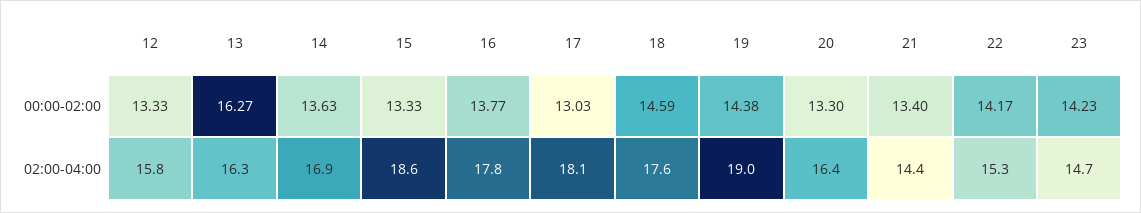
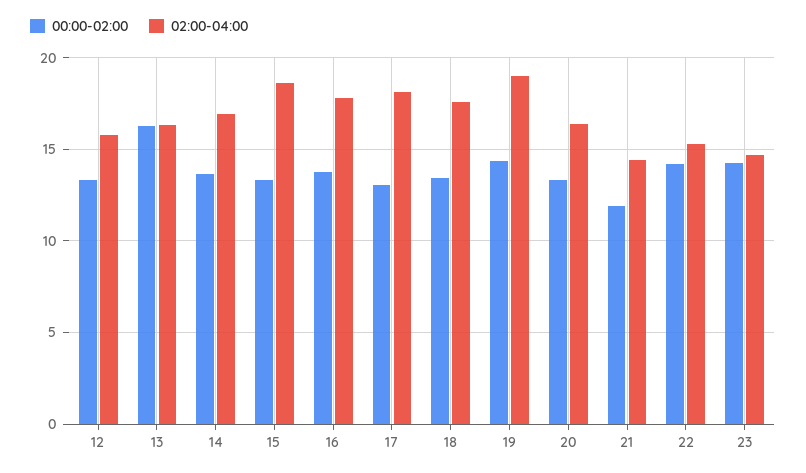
  {
    "00:00-02:00": {
      "12": 13.33,
      "13": 16.27,
      "14": 13.63,
      "15": 13.33,
      "16": 13.77,
      "17": 13.03,
-     "18": 14.59,
+     "18": 13.5,
      "19": 14.38,
      "20": 13.3,
-     "21": 13.4,
+     "21": 12,
      "22": 14.17,
      "23": 14.23
    },
    "02:00-04:00": {
      "12": 15.8,
      "13": 16.3,
      "14": 16.9,
      "15": 18.6,
      "16": 17.8,
      "17": 18.1,
      "18": 17.6,
      "19": 19,
      "20": 16.4,
      "21": 14.4,
      "22": 15.3,
      "23": 14.7
    }
  }

